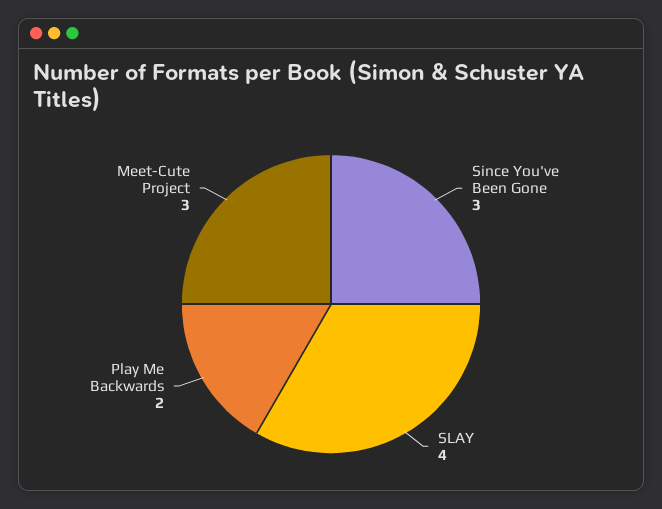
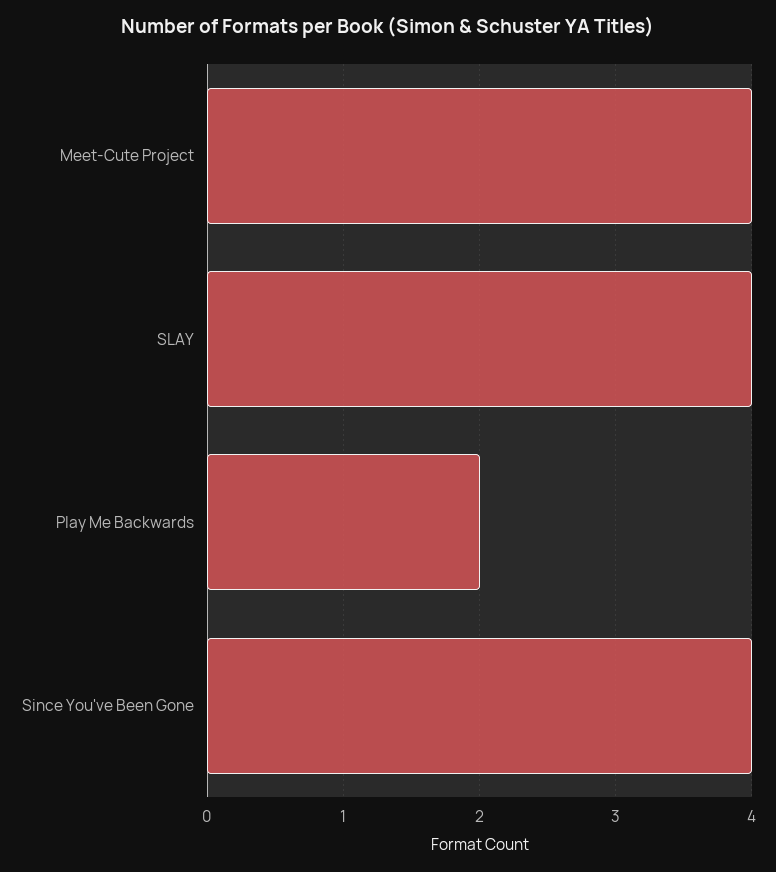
  {
-   "Since You've Been Gone": 3,
+   "Since You've Been Gone": 4,
    "SLAY": 4,
    "Play Me Backwards": 2,
-   "Meet-Cute Project": 3
+   "Meet-Cute Project": 4
  }

